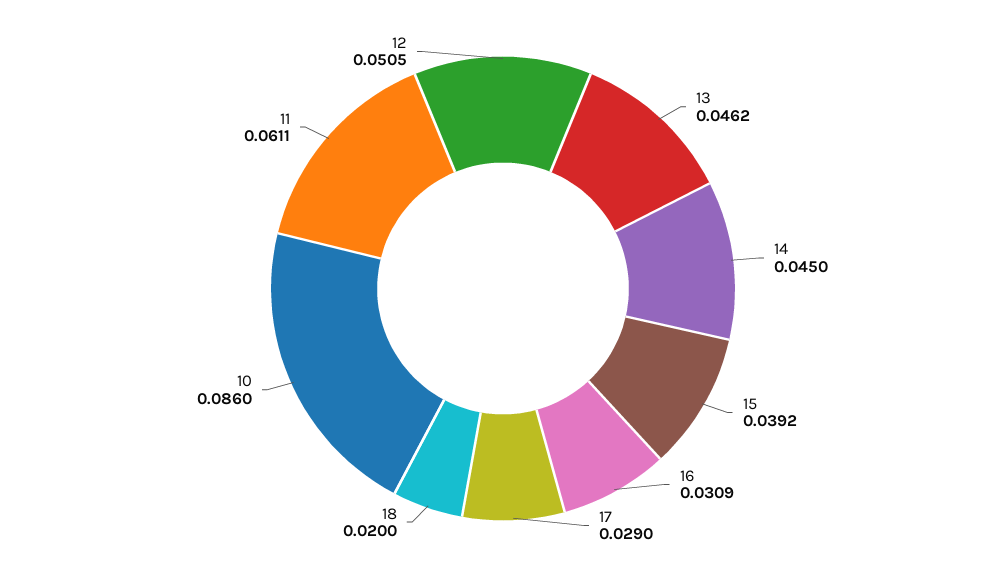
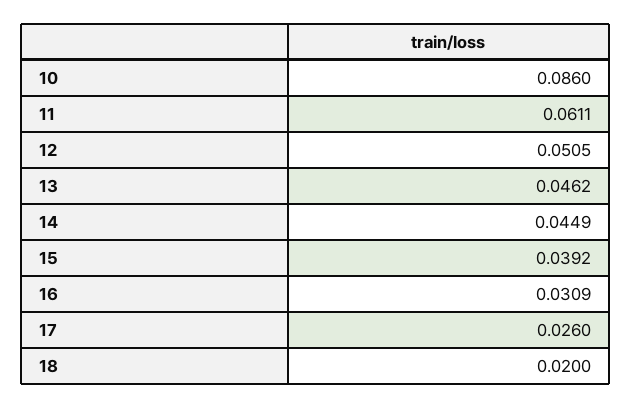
  {
    "13": 0.0462,
-   "14": 0.045,
+   "14": 0.0449,
    "15": 0.0392,
    "16": 0.0309,
-   "17": 0.029,
+   "17": 0.026,
    "18": 0.02,
    "10": 0.086,
    "11": 0.0611,
    "12": 0.0505
  }

